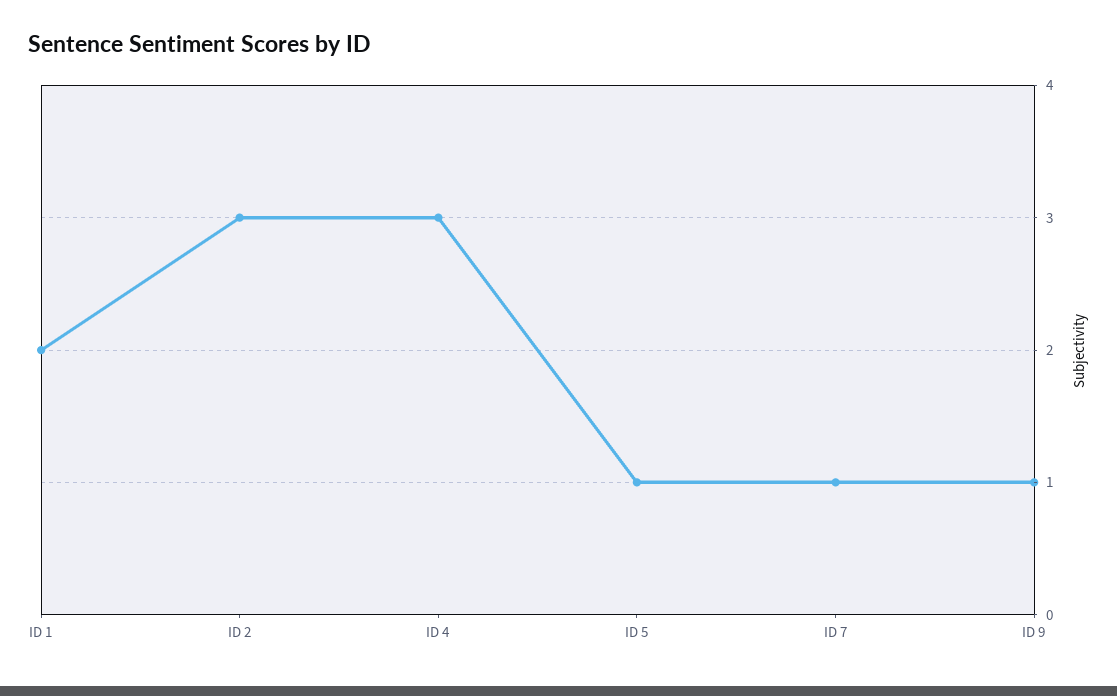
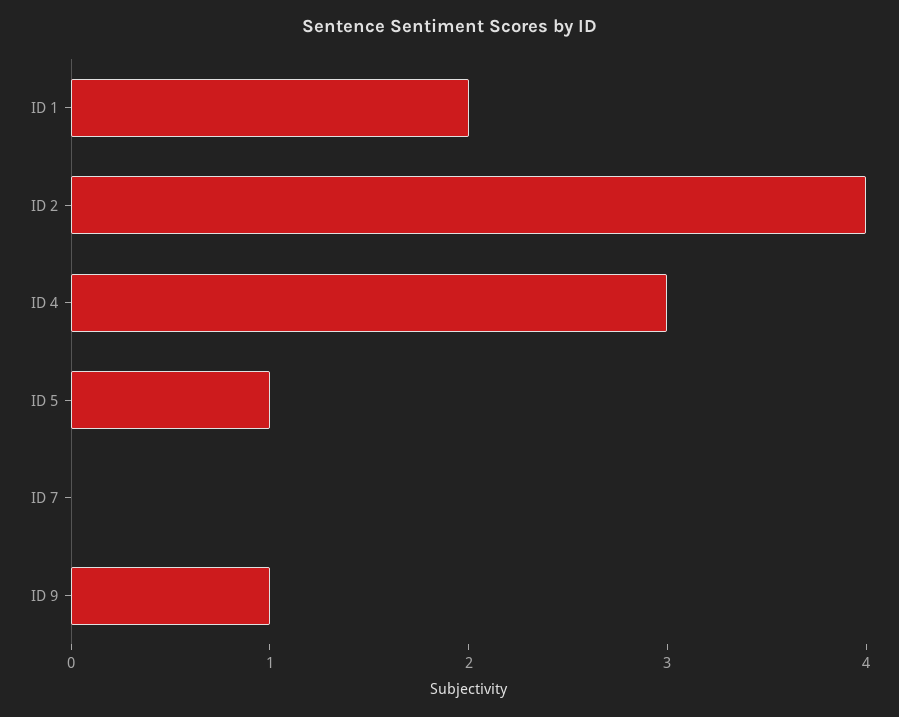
  {
    "ID 1": 2,
-   "ID 2": 3,
+   "ID 2": 4,
    "ID 4": 3,
    "ID 5": 1,
-   "ID 7": 1,
+   "ID 7": 0,
    "ID 9": 1
  }

